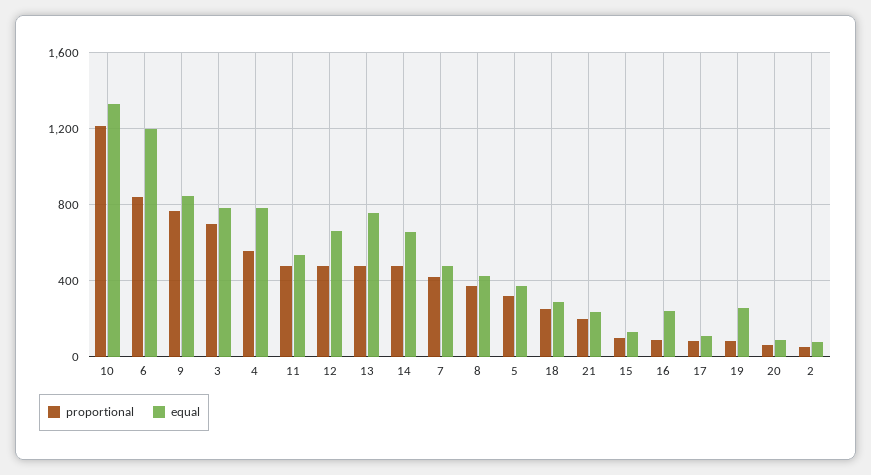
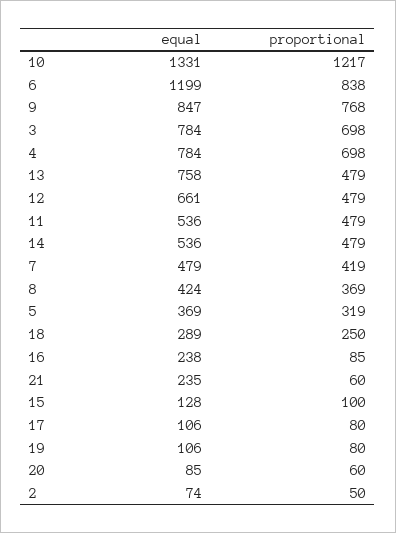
  {
    "proportional": {
      "10": 1217,
      "6": 838,
      "9": 768,
      "3": 698,
-     "4": 550,
+     "4": 698,
      "11": 479,
      "12": 479,
      "13": 479,
      "14": 479,
      "7": 419,
      "8": 369,
      "5": 319,
      "18": 250,
-     "21": 200,
+     "21": 60,
      "15": 100,
      "16": 85,
      "17": 80,
      "19": 80,
      "20": 60,
      "2": 50
    },
    "equal": {
      "10": 1331,
      "6": 1199,
      "9": 847,
      "3": 784,
      "4": 784,
      "11": 536,
      "12": 661,
      "13": 758,
-     "14": 650,
+     "14": 536,
      "7": 479,
      "8": 424,
      "5": 369,
      "18": 289,
      "21": 235,
      "15": 128,
      "16": 238,
      "17": 106,
-     "19": 250,
+     "19": 106,
      "20": 85,
      "2": 74
    }
  }

